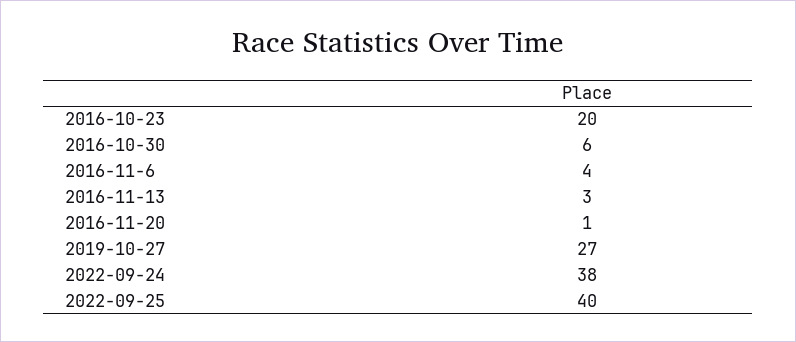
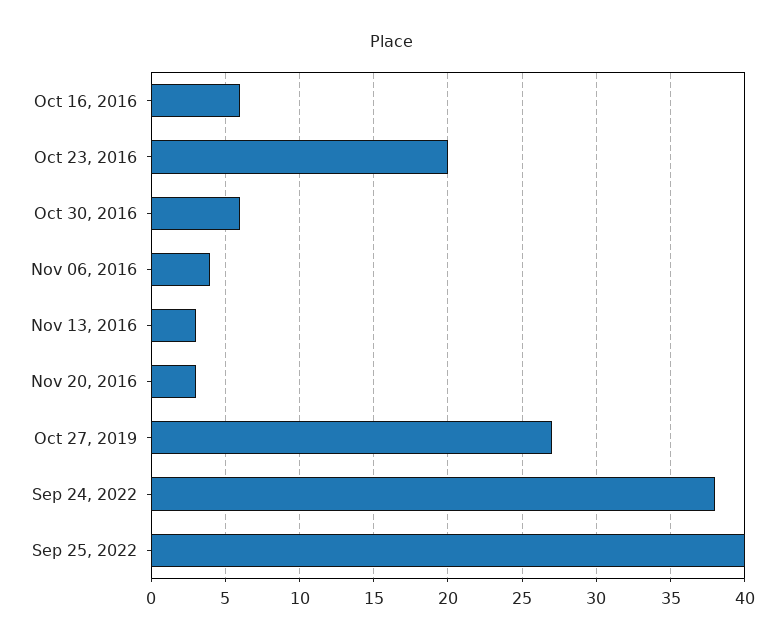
  {
    "2016-10-23": 20,
    "2016-10-30": 6,
    "2016-11-6": 4,
    "2016-11-13": 3,
-   "2016-11-20": 1,
+   "2016-11-20": 3,
    "2019-10-27": 27,
    "2022-09-24": 38,
-   "2022-09-25": 40
+   "2022-09-25": 40,
+   "Oct 16, 2016": 6
  }

